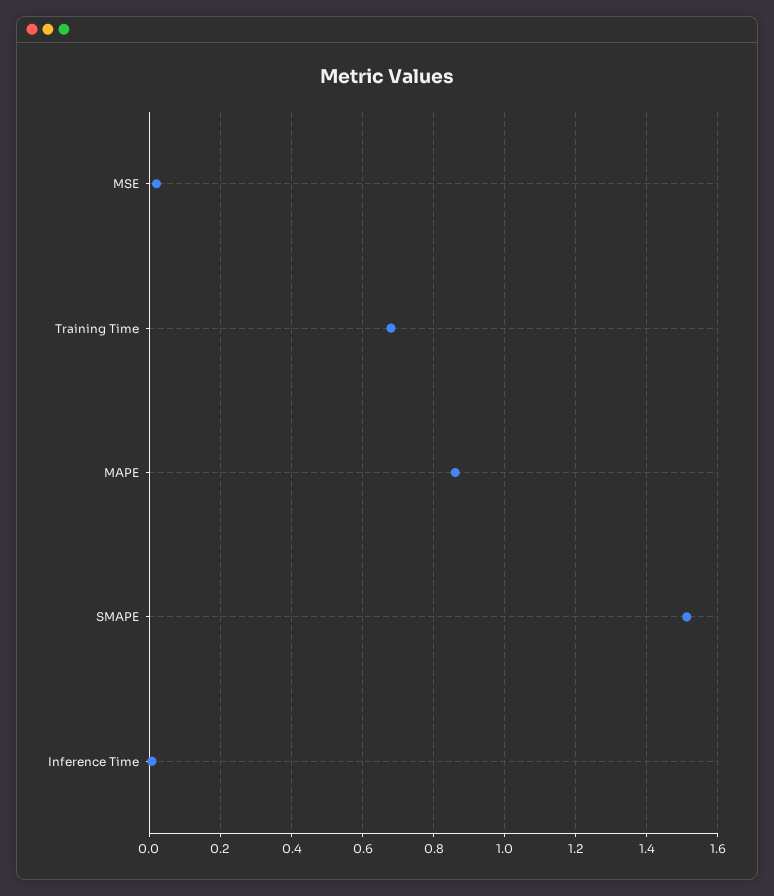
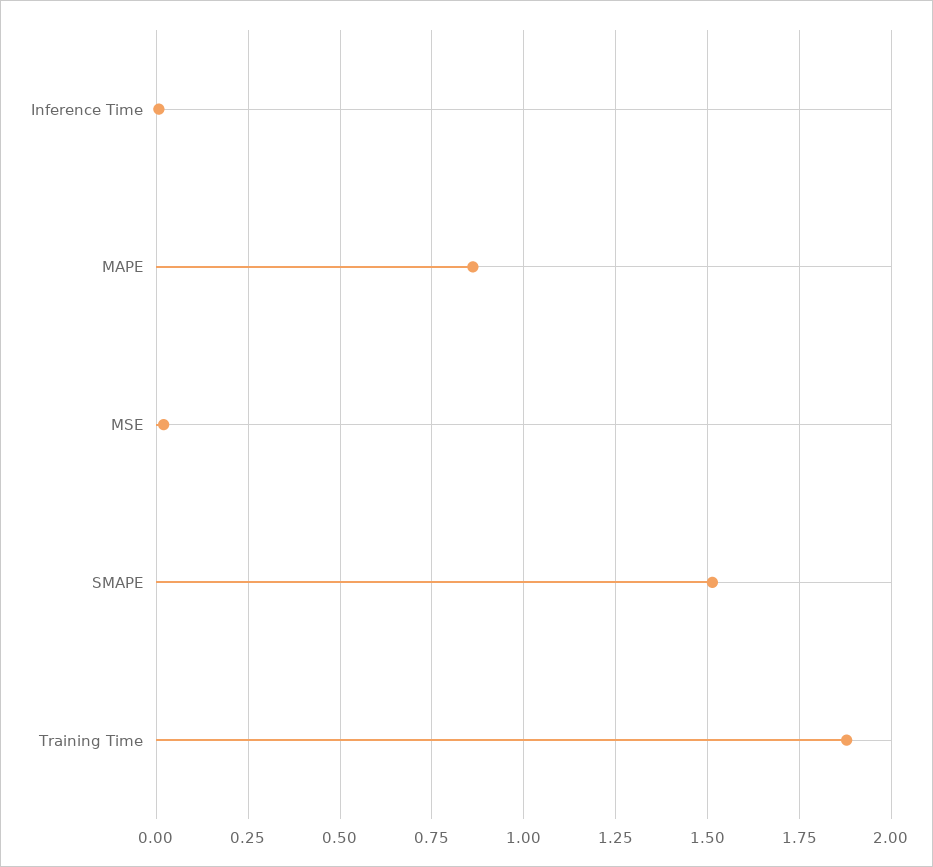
  {
    "MSE": 0.02,
-   "Training Time": 0.68,
+   "Training Time": 1.875,
    "MAPE": 0.86,
    "SMAPE": 1.52,
    "Inference Time": 0
  }

